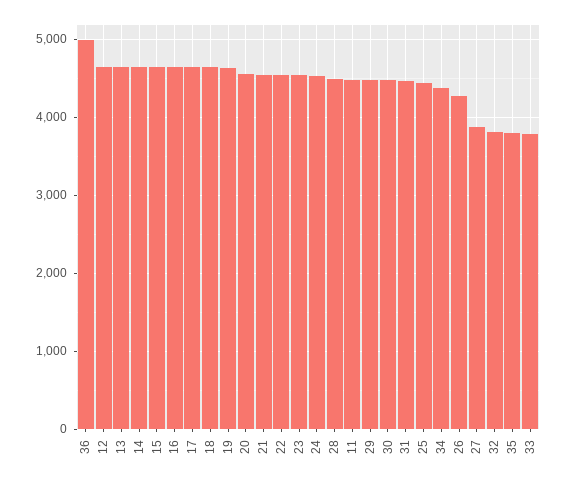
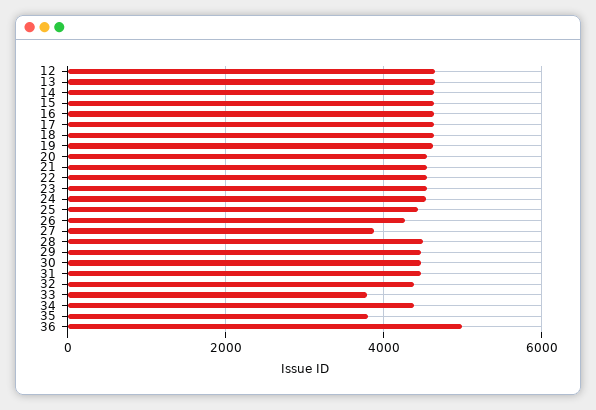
  {
    "36": 5000,
    "12": 4600,
    "13": 4600,
    "14": 4600,
    "15": 4600,
    "16": 4600,
    "17": 4600,
    "18": 4600,
    "19": 4600,
    "20": 4600,
    "21": 4500,
    "22": 4500,
    "23": 4500,
    "24": 4500,
    "28": 4500,
-   "11": 4500,
    "29": 4500,
    "30": 4500,
    "31": 4500,
    "25": 4400,
    "34": 4400,
    "26": 4300,
    "27": 3900,
-   "32": 3800,
+   "32": 4400,
    "35": 3800,
    "33": 3800
  }

